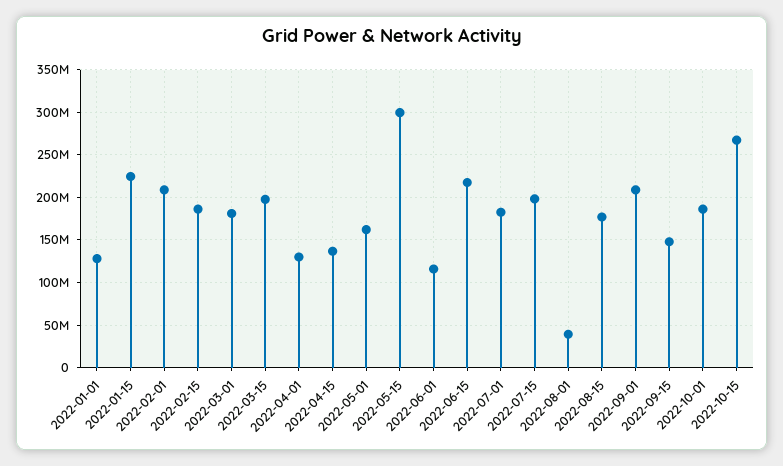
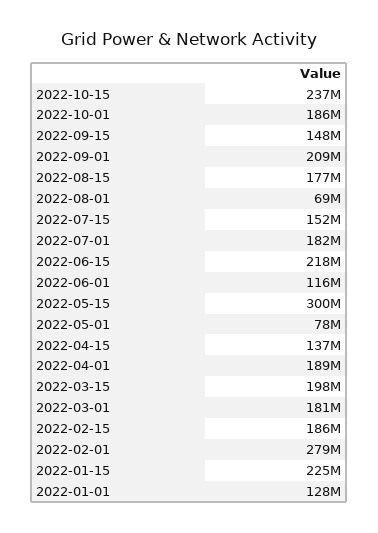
  {
    "2022-01-01": 128000000,
    "2022-01-15": 225000000,
-   "2022-02-01": 210000000,
+   "2022-02-01": 279000000,
    "2022-02-15": 186000000,
    "2022-03-01": 181000000,
    "2022-03-15": 198000000,
-   "2022-04-01": 130000000,
+   "2022-04-01": 189000000,
    "2022-04-15": 137000000,
-   "2022-05-01": 160000000,
+   "2022-05-01": 78000000,
    "2022-05-15": 300000000,
    "2022-06-01": 116000000,
    "2022-06-15": 218000000,
    "2022-07-01": 182000000,
-   "2022-07-15": 200000000,
+   "2022-07-15": 152000000,
-   "2022-08-01": 40000000,
+   "2022-08-01": 69000000,
    "2022-08-15": 177000000,
    "2022-09-01": 209000000,
    "2022-09-15": 148000000,
    "2022-10-01": 186000000,
-   "2022-10-15": 270000000
+   "2022-10-15": 237000000
  }

